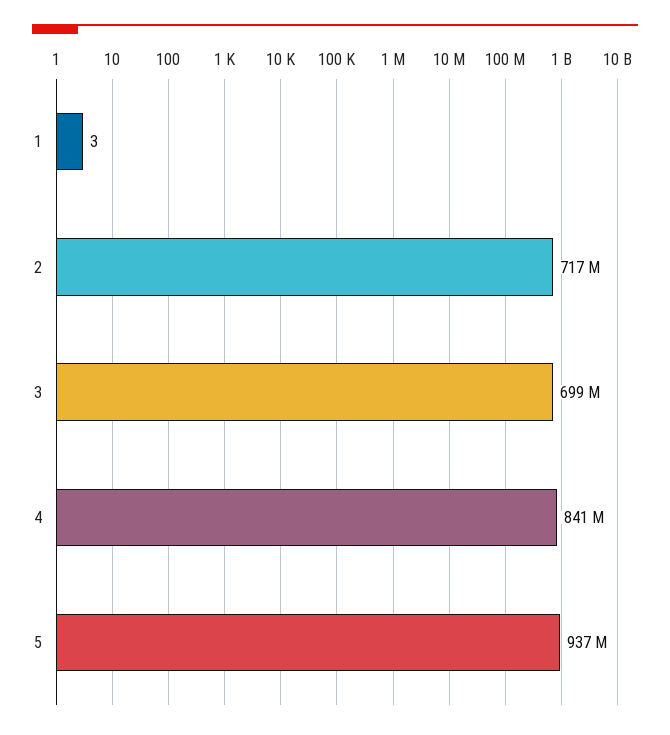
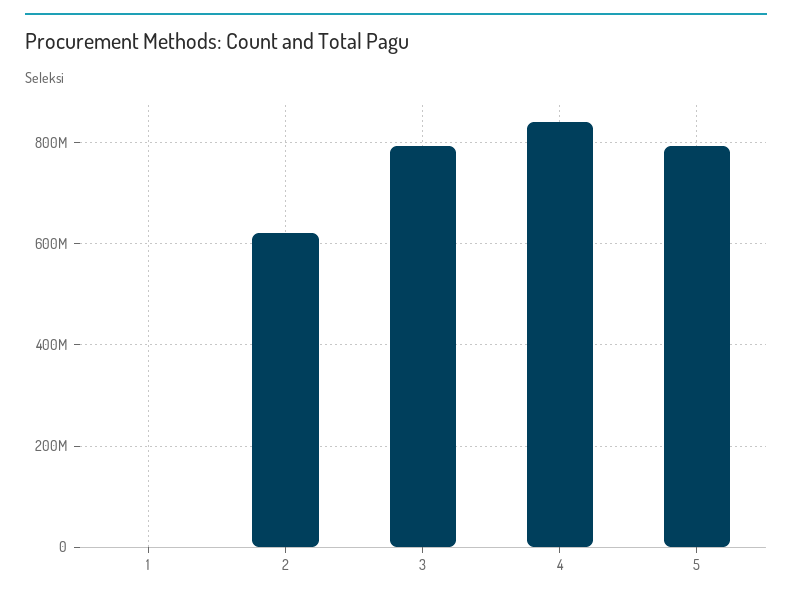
  {
    "1": 3,
-   "2": 717000000,
+   "2": 620000000,
-   "3": 699000000,
+   "3": 800000000,
    "4": 841000000,
-   "5": 937000000
+   "5": 800000000
  }

